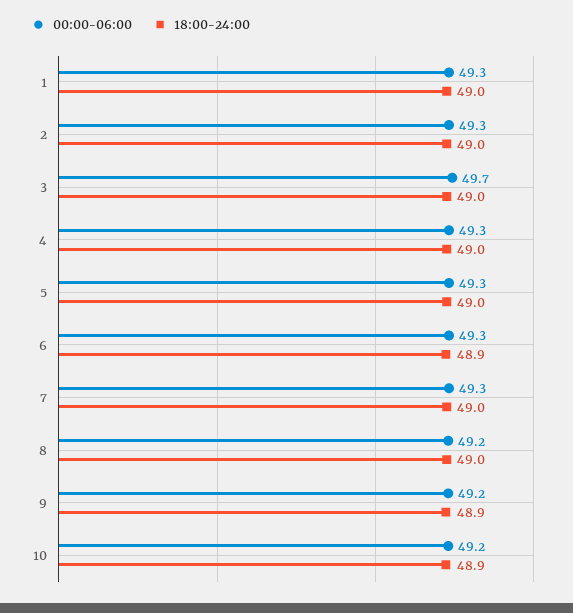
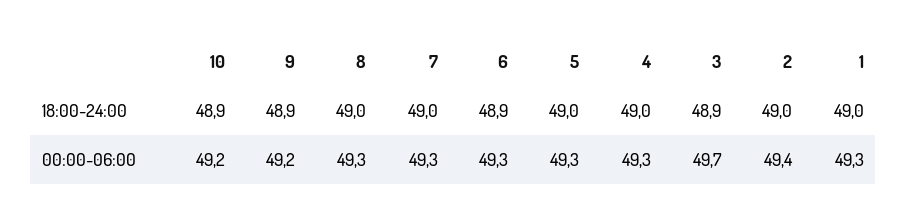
  {
    "00:00-06:00": {
      "1": 49.3,
-     "2": 49.3,
+     "2": 49.4,
      "3": 49.7,
      "4": 49.3,
      "5": 49.3,
      "6": 49.3,
      "7": 49.3,
-     "8": 49.2,
+     "8": 49.3,
      "9": 49.2,
      "10": 49.2
    },
    "18:00-24:00": {
      "1": 49,
      "2": 49,
-     "3": 49,
+     "3": 48.9,
      "4": 49,
      "5": 49,
      "6": 48.9,
      "7": 49,
      "8": 49,
      "9": 48.9,
      "10": 48.9
    }
  }

